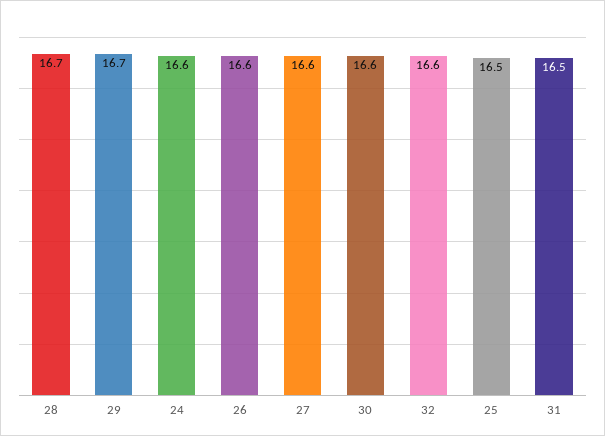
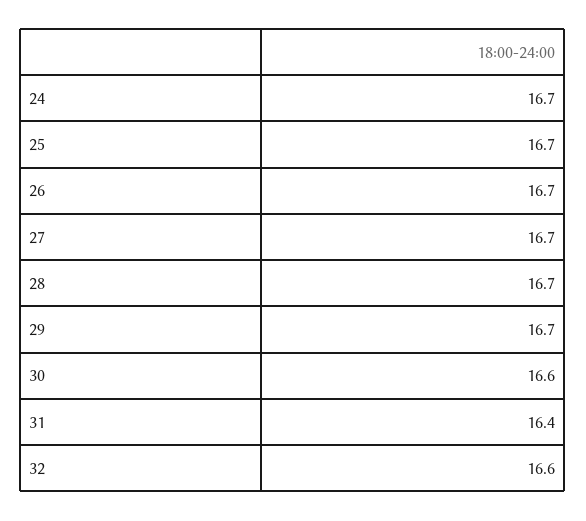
  {
    "28": 16.7,
    "29": 16.7,
-   "24": 16.6,
+   "24": 16.7,
-   "26": 16.6,
+   "26": 16.7,
-   "27": 16.6,
+   "27": 16.7,
    "30": 16.6,
    "32": 16.6,
-   "25": 16.5,
+   "25": 16.7,
-   "31": 16.5
+   "31": 16.4
  }

